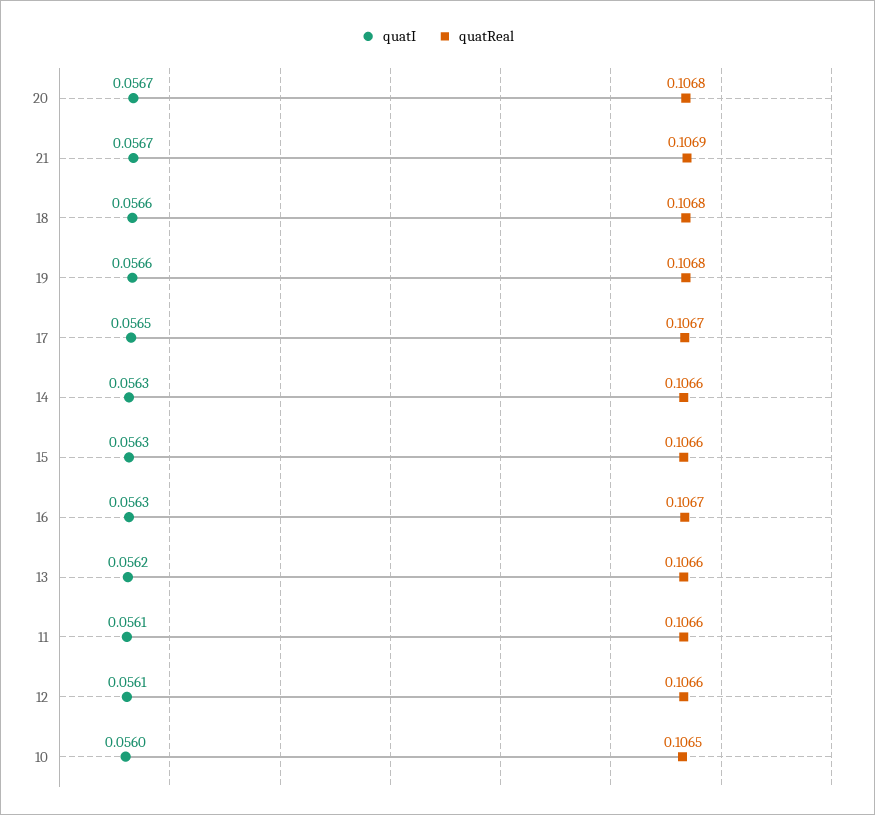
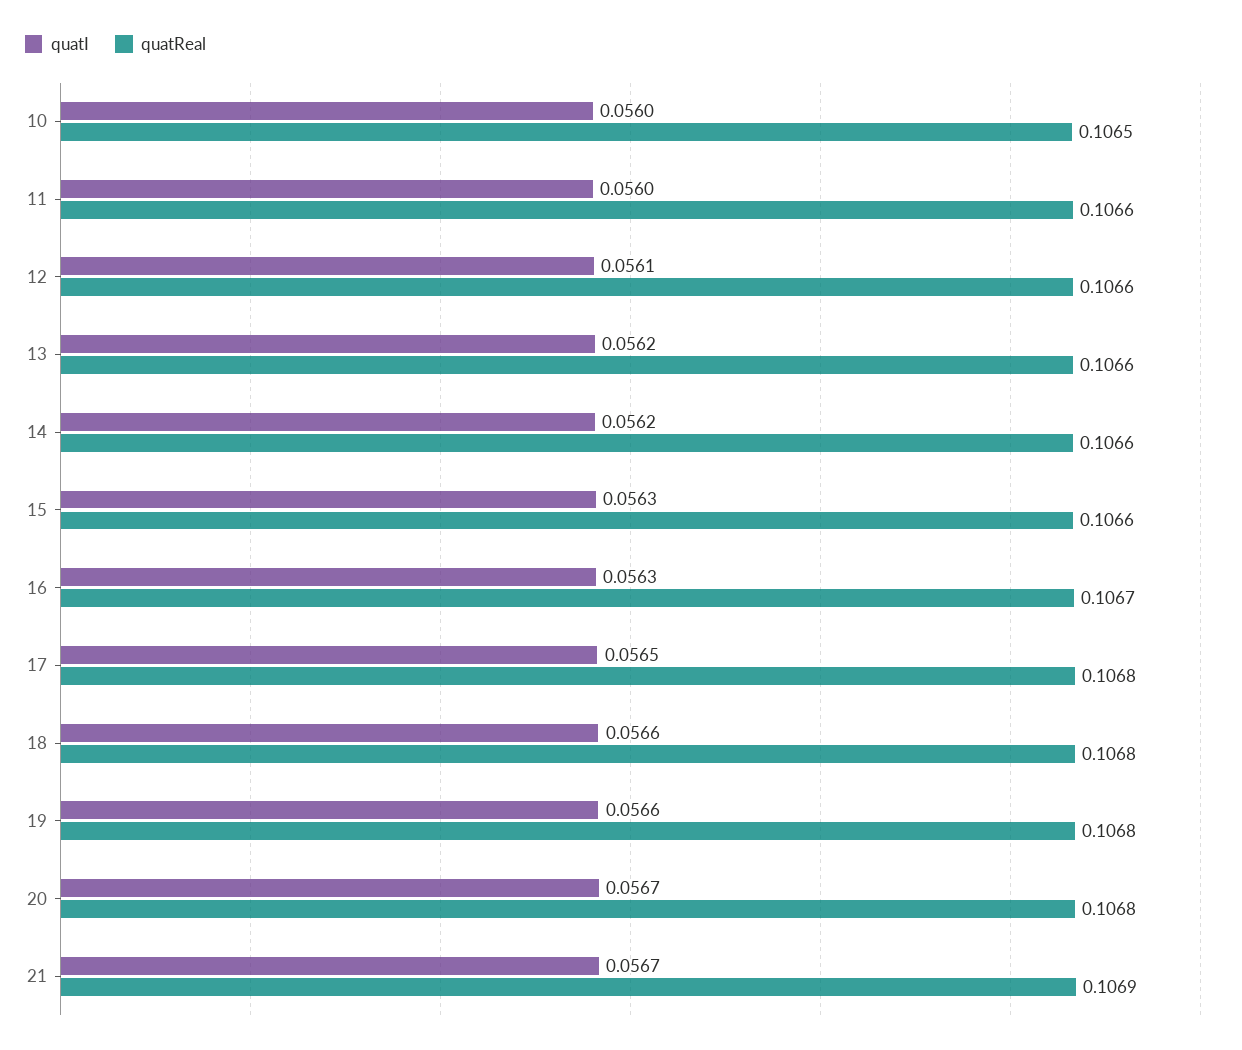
  {
    "quatI": {
      "20": 0.0567,
      "21": 0.0567,
      "18": 0.0566,
      "19": 0.0566,
      "17": 0.0565,
-     "14": 0.0563,
+     "14": 0.0562,
      "15": 0.0563,
      "16": 0.0563,
      "13": 0.0562,
-     "11": 0.0561,
+     "11": 0.056,
      "12": 0.0561,
      "10": 0.056
    },
    "quatReal": {
      "20": 0.1068,
      "21": 0.1069,
      "18": 0.1068,
      "19": 0.1068,
-     "17": 0.1067,
+     "17": 0.1068,
      "14": 0.1066,
      "15": 0.1066,
      "16": 0.1067,
      "13": 0.1066,
      "11": 0.1066,
      "12": 0.1066,
      "10": 0.1065
    }
  }

